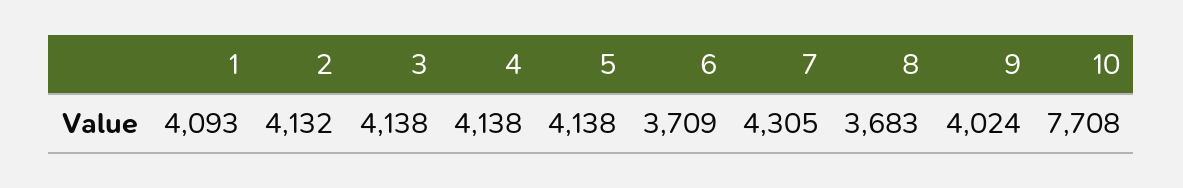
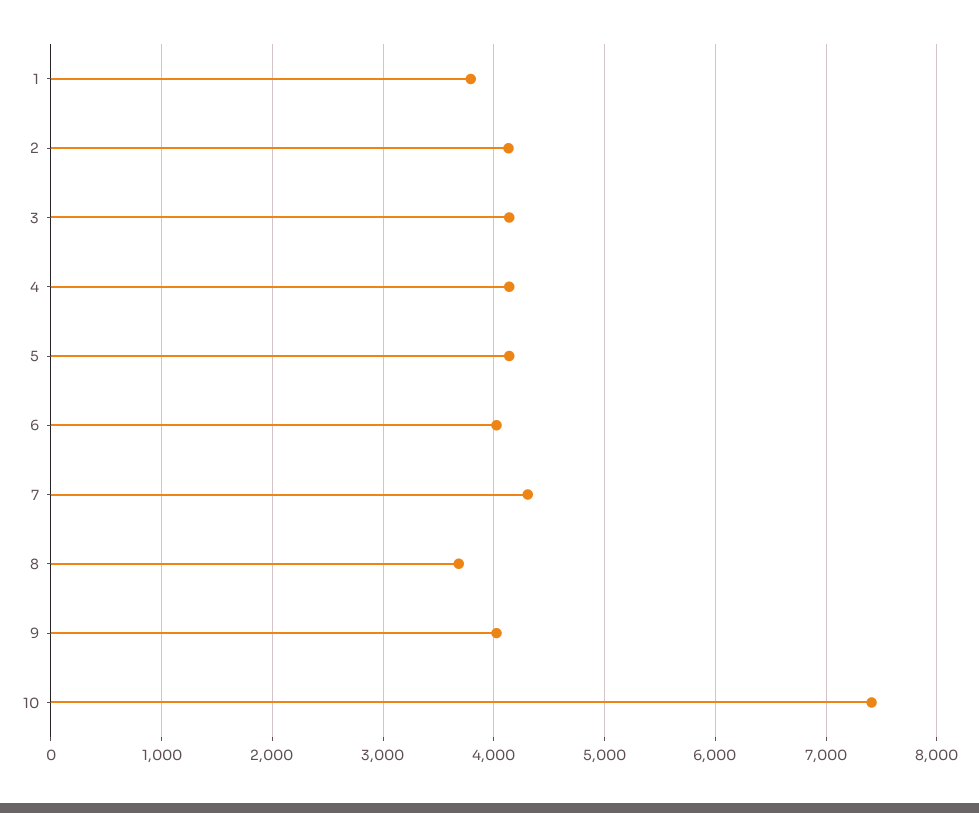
  {
-   "1": 4093,
+   "1": 3800,
    "2": 4132,
    "3": 4138,
    "4": 4138,
    "5": 4138,
-   "6": 3709,
+   "6": 4000,
    "7": 4305,
    "8": 3683,
    "9": 4024,
-   "10": 7708
+   "10": 7400
  }

